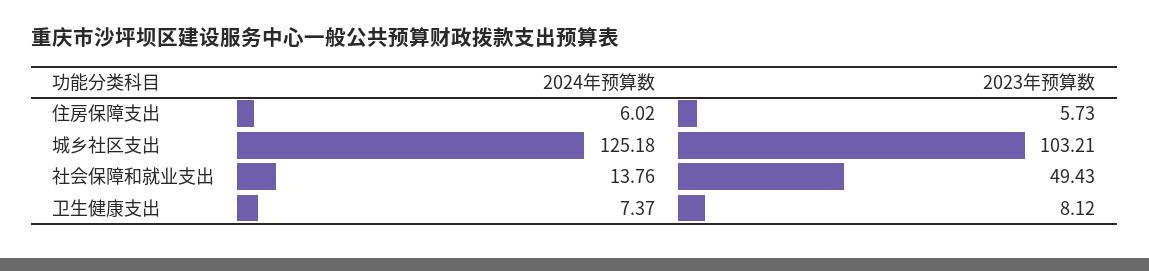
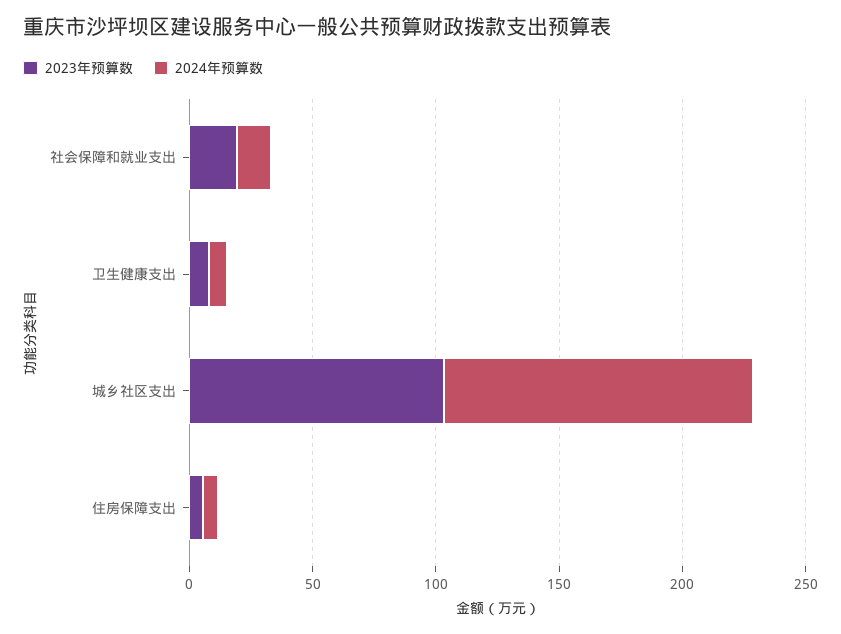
  {
    "2024年预算数": {
      "住房保障支出": 6.02,
      "城乡社区支出": 125.18,
      "社会保障和就业支出": 13.76,
      "卫生健康支出": 7.37
    },
    "2023年预算数": {
      "住房保障支出": 5.73,
      "城乡社区支出": 103.21,
-     "社会保障和就业支出": 49.43,
+     "社会保障和就业支出": 20,
      "卫生健康支出": 8.12
    }
  }

